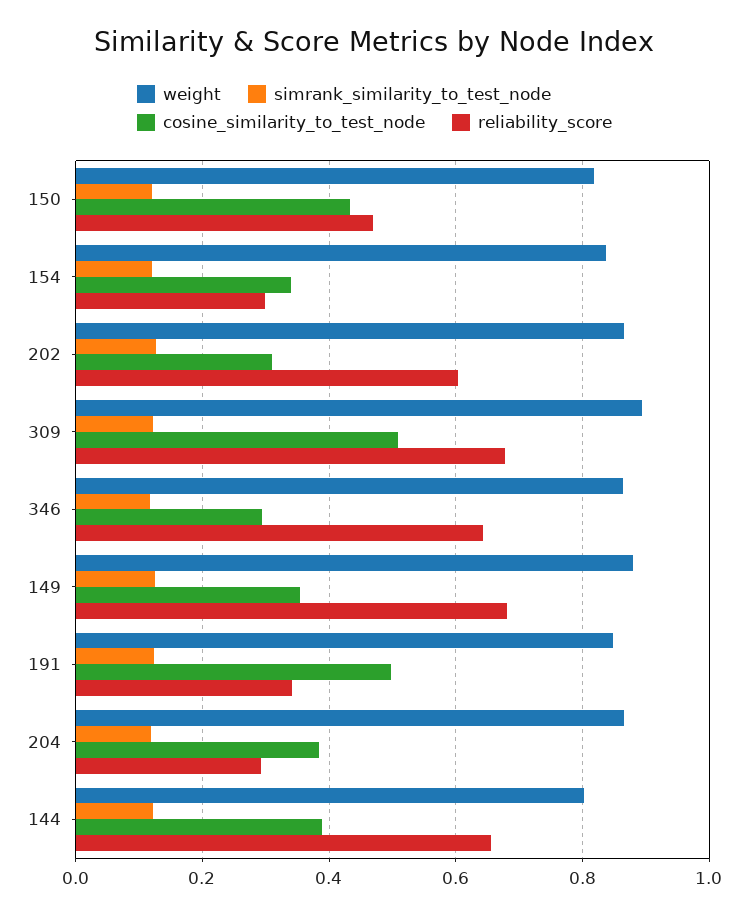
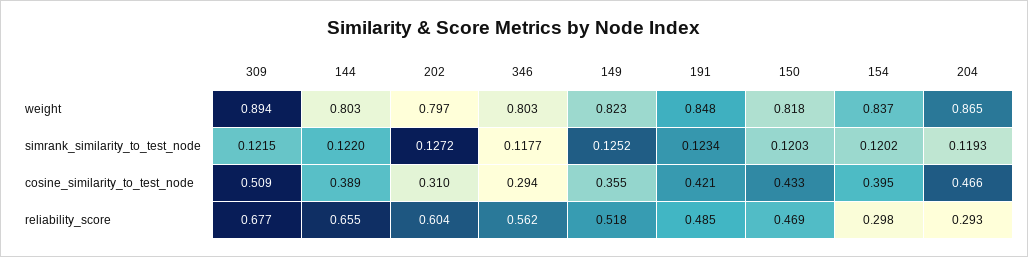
  {
    "weight": {
      "150": 0.818,
      "154": 0.837,
-     "202": 0.86,
+     "202": 0.797,
      "309": 0.894,
-     "346": 0.86,
+     "346": 0.803,
-     "149": 0.88,
+     "149": 0.823,
      "191": 0.848,
      "204": 0.865,
      "144": 0.803
    },
    "simrank_similarity_to_test_node": {
      "150": 0.1203,
      "154": 0.1202,
      "202": 0.1272,
      "309": 0.1215,
      "346": 0.1177,
      "149": 0.1252,
      "191": 0.1234,
      "204": 0.1193,
      "144": 0.122
    },
    "cosine_similarity_to_test_node": {
      "150": 0.433,
-     "154": 0.34,
+     "154": 0.395,
      "202": 0.31,
      "309": 0.509,
      "346": 0.294,
      "149": 0.355,
-     "191": 0.5,
+     "191": 0.421,
-     "204": 0.38,
+     "204": 0.466,
      "144": 0.389
    },
    "reliability_score": {
      "150": 0.469,
      "154": 0.298,
      "202": 0.604,
      "309": 0.677,
-     "346": 0.64,
+     "346": 0.562,
-     "149": 0.68,
+     "149": 0.518,
-     "191": 0.34,
+     "191": 0.485,
      "204": 0.293,
      "144": 0.655
    }
  }

